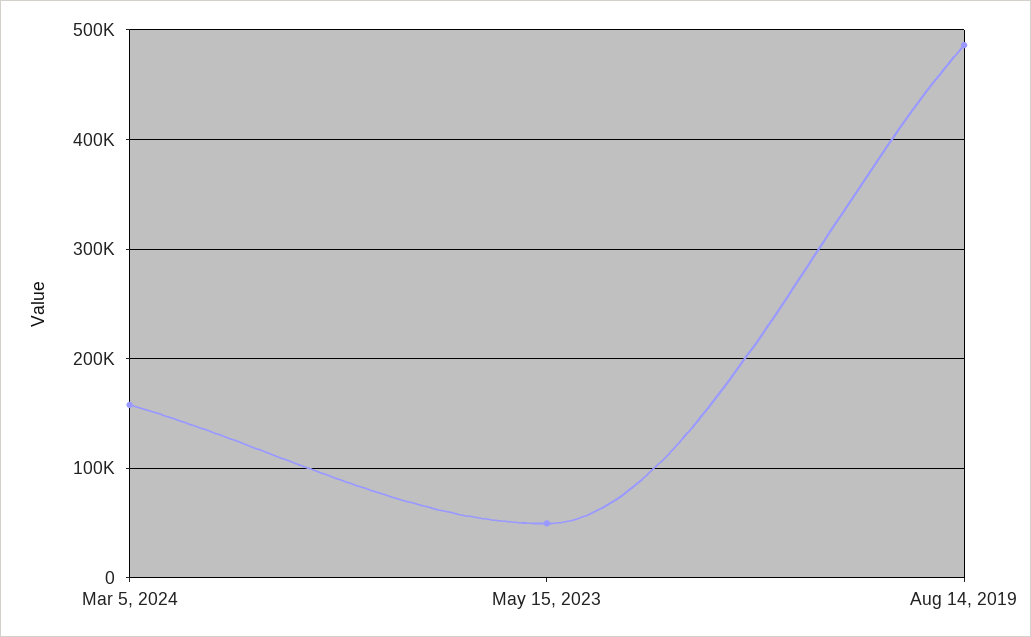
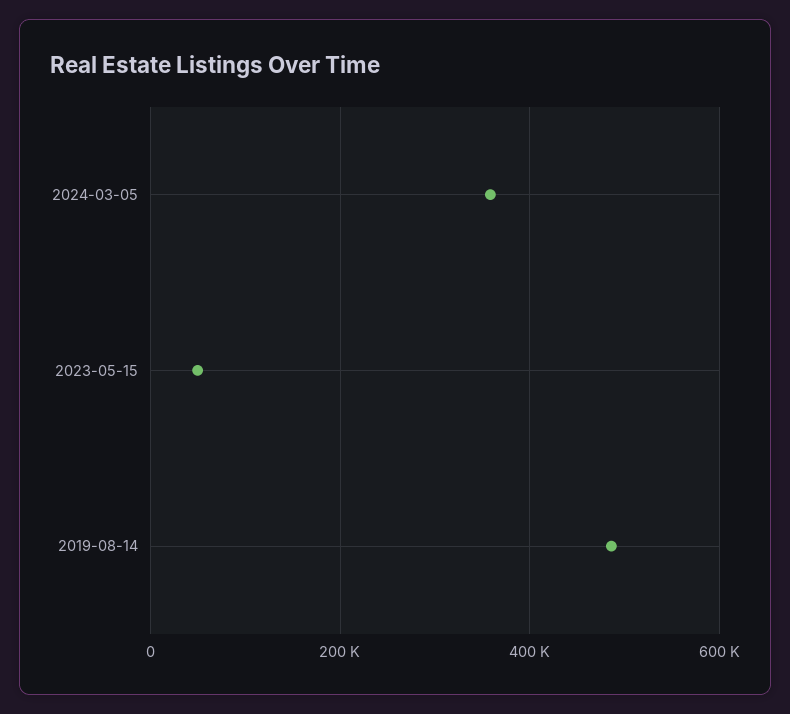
  {
-   "Mar 5, 2024": 160000,
+   "Mar 5, 2024": 360000,
    "May 15, 2023": 50000,
    "Aug 14, 2019": 490000
  }

